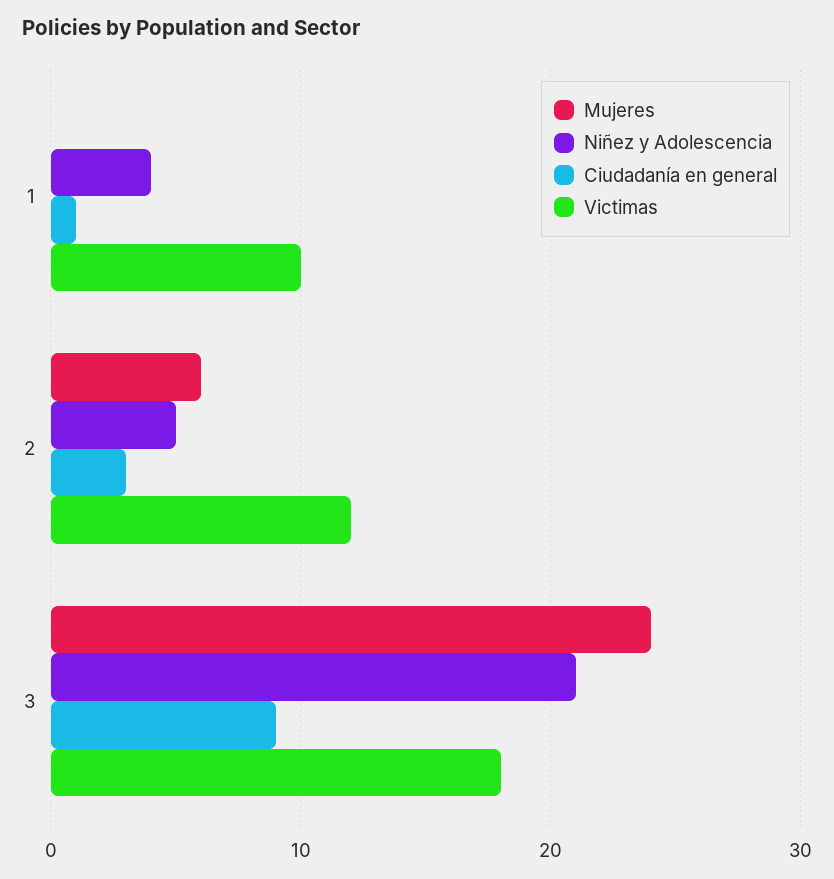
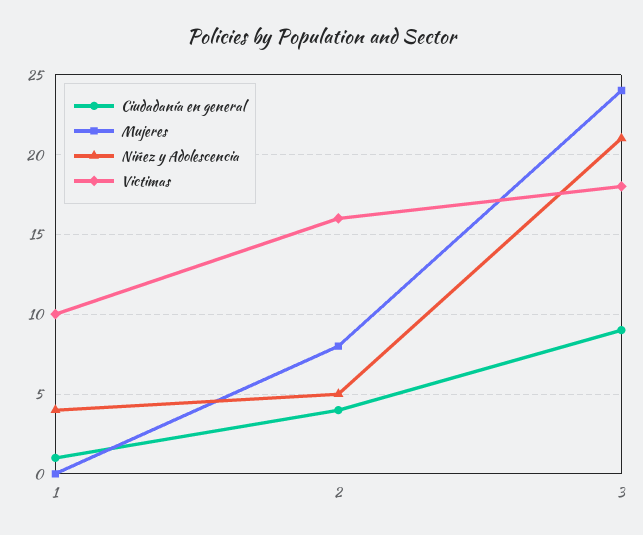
  {
    "Mujeres": {
      "1": 0,
-     "2": 6,
+     "2": 8,
      "3": 24
    },
    "Niñez y Adolescencia": {
      "1": 4,
      "2": 5,
      "3": 21
    },
    "Ciudadanía en general": {
      "1": 1,
-     "2": 3,
+     "2": 4,
      "3": 9
    },
    "Victimas": {
      "1": 10,
-     "2": 12,
+     "2": 16,
      "3": 18
    }
  }

